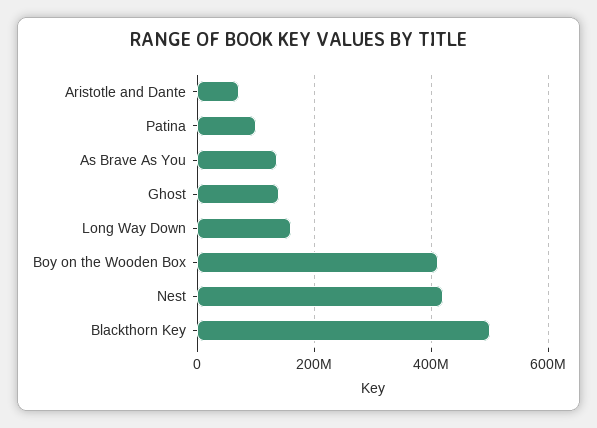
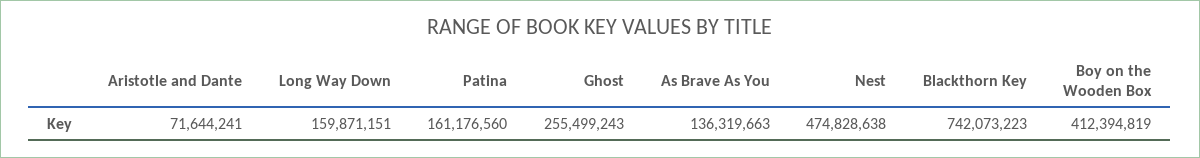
  {
    "Aristotle and Dante": 71644241,
-   "Patina": 100000000,
+   "Patina": 161176560,
    "As Brave As You": 136319663,
-   "Ghost": 140000000,
+   "Ghost": 255499243,
    "Long Way Down": 159871151,
    "Boy on the Wooden Box": 412394819,
-   "Nest": 420000000,
+   "Nest": 474828638,
-   "Blackthorn Key": 500000000
+   "Blackthorn Key": 742073223
  }

